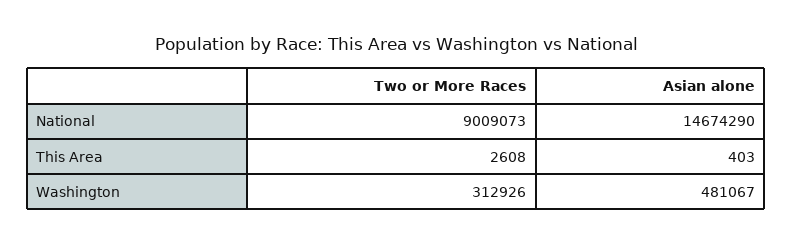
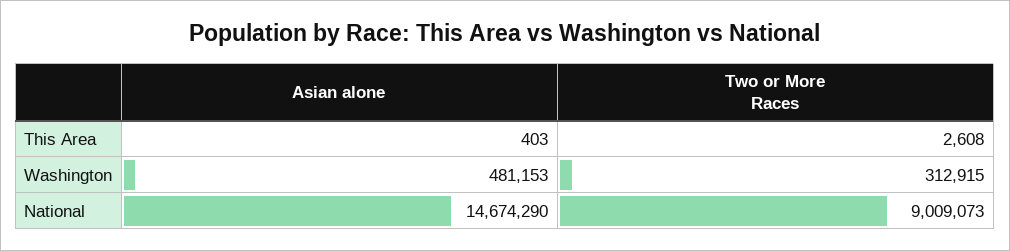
  {
    "Two or More Races": {
      "National": 9009073,
      "This Area": 2608,
-     "Washington": 312926
+     "Washington": 312915
    },
    "Asian alone": {
      "National": 14674290,
      "This Area": 403,
-     "Washington": 481067
+     "Washington": 481153
    }
  }

